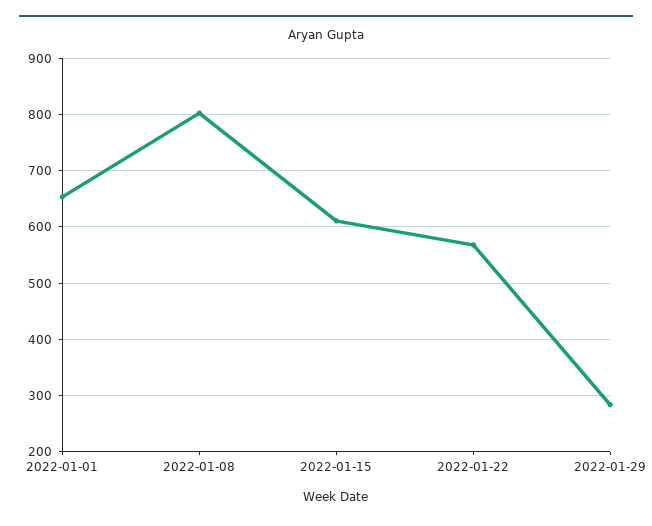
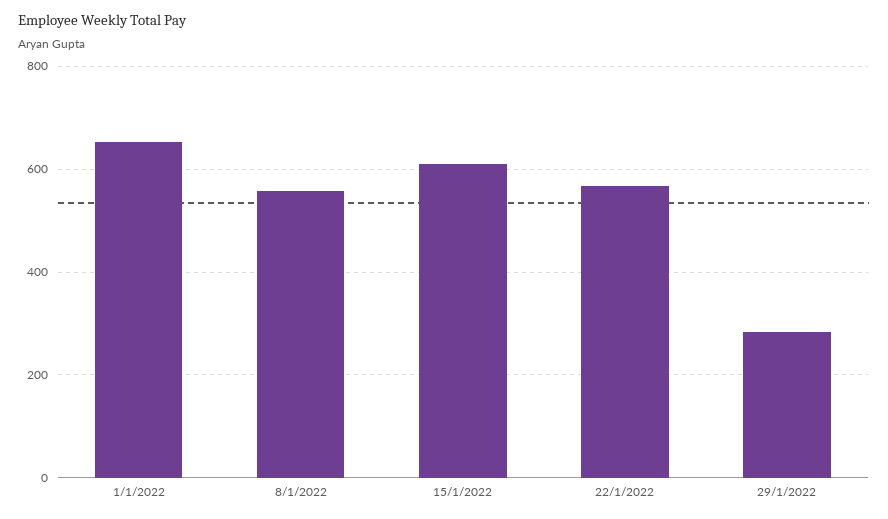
  {
    "2022-01-01": 660,
-   "2022-01-08": 800,
+   "2022-01-08": 560,
    "2022-01-15": 620,
    "2022-01-22": 560,
    "2022-01-29": 280
  }

